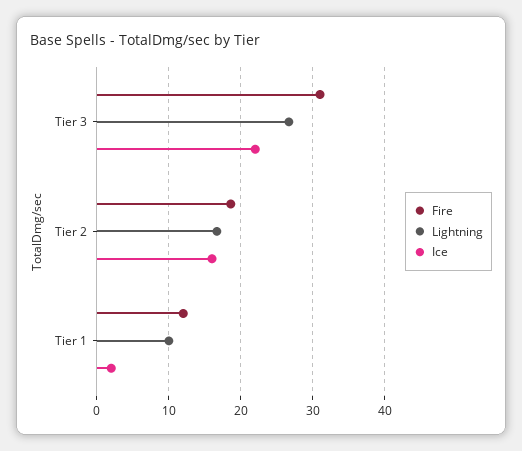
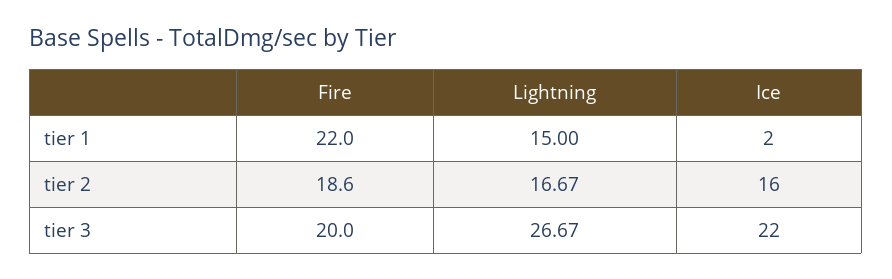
  {
    "Fire": {
-     "Tier 3": 31,
+     "Tier 3": 20,
      "Tier 2": 18.6,
-     "Tier 1": 12
+     "Tier 1": 22
    },
    "Lightning": {
      "Tier 3": 26.67,
      "Tier 2": 16.67,
-     "Tier 1": 10
+     "Tier 1": 15
    },
    "Ice": {
      "Tier 3": 22,
      "Tier 2": 16,
      "Tier 1": 2
    }
  }

